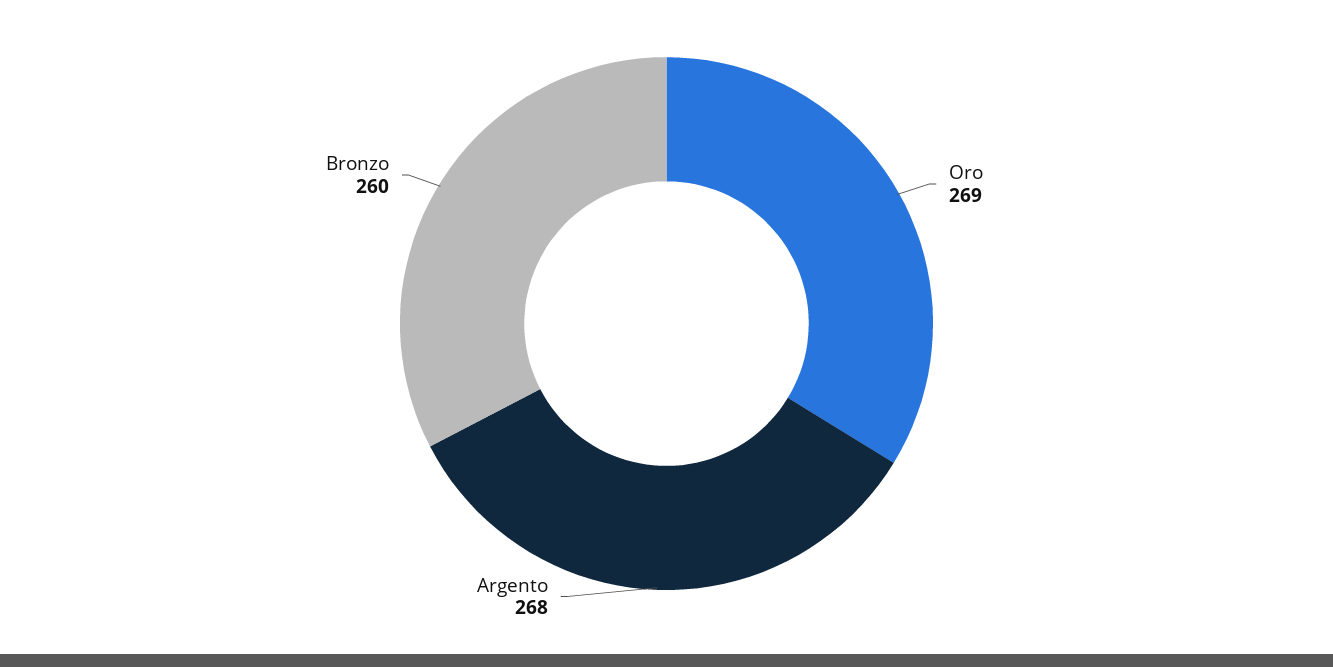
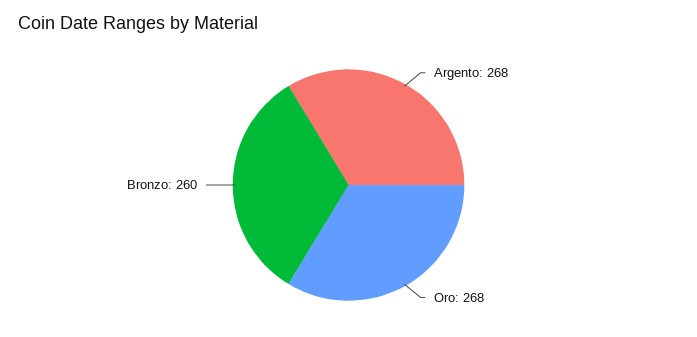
  {
-   "Oro": 269,
+   "Oro": 268,
    "Argento": 268,
    "Bronzo": 260
  }

